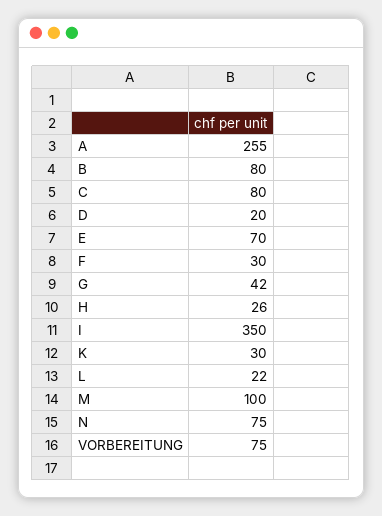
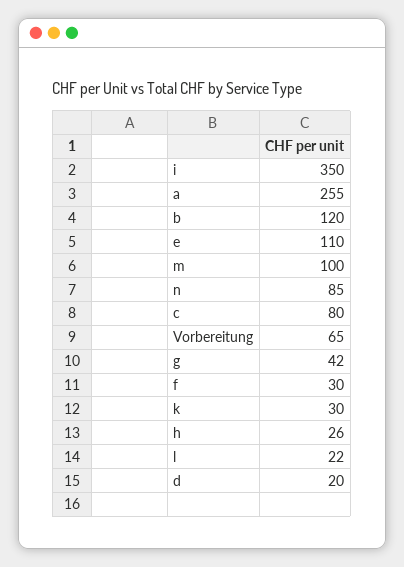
  {
    "A": 255,
-   "B": 80,
+   "B": 120,
    "C": 80,
    "D": 20,
-   "E": 70,
+   "E": 110,
    "F": 30,
    "G": 42,
    "H": 26,
    "I": 350,
    "K": 30,
    "L": 22,
    "M": 100,
-   "N": 75,
+   "N": 85,
-   "VORBEREITUNG": 75
+   "VORBEREITUNG": 65
  }

